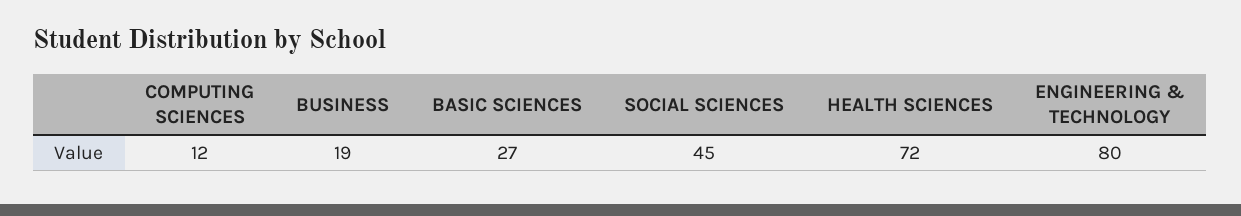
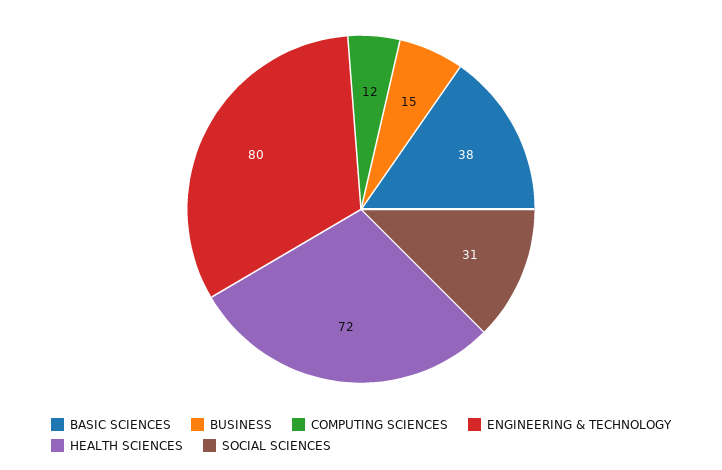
  {
    "COMPUTING SCIENCES": 12,
-   "BUSINESS": 19,
+   "BUSINESS": 15,
-   "BASIC SCIENCES": 27,
+   "BASIC SCIENCES": 38,
-   "SOCIAL SCIENCES": 45,
+   "SOCIAL SCIENCES": 31,
    "HEALTH SCIENCES": 72,
    "ENGINEERING & TECHNOLOGY": 80
  }

